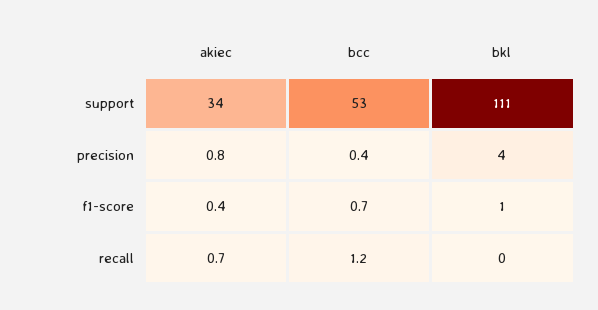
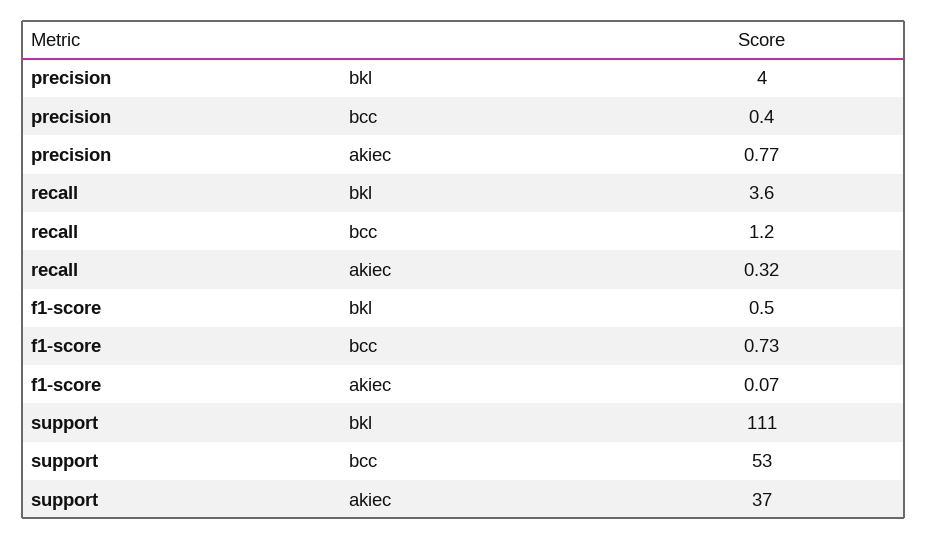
  {
    "akiec": {
-     "support": 34,
+     "support": 37,
      "precision": 0.77,
-     "f1-score": 0.4,
+     "f1-score": 0.07,
-     "recall": 0.7
+     "recall": 0.32
    },
    "bcc": {
      "support": 53,
      "precision": 0.4,
      "f1-score": 0.73,
      "recall": 1.2
    },
    "bkl": {
      "support": 111,
      "precision": 4,
      "f1-score": 0.5,
-     "recall": 0
+     "recall": 3.6
    }
  }

